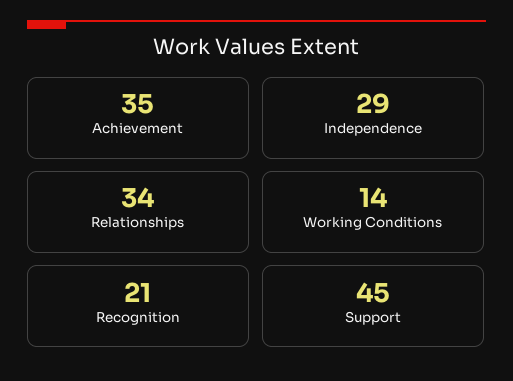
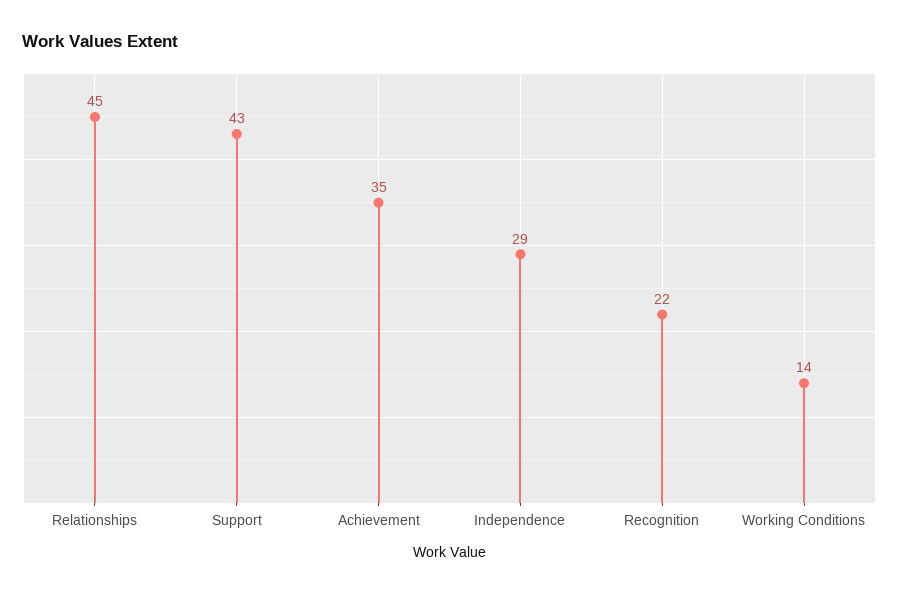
  {
    "Achievement": 35,
    "Independence": 29,
-   "Relationships": 34,
+   "Relationships": 45,
    "Working Conditions": 14,
-   "Recognition": 21,
+   "Recognition": 22,
-   "Support": 45
+   "Support": 43
  }

